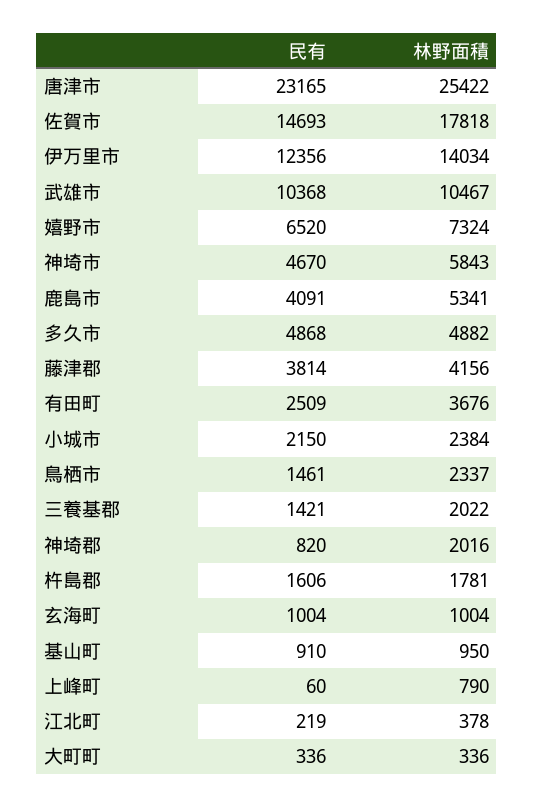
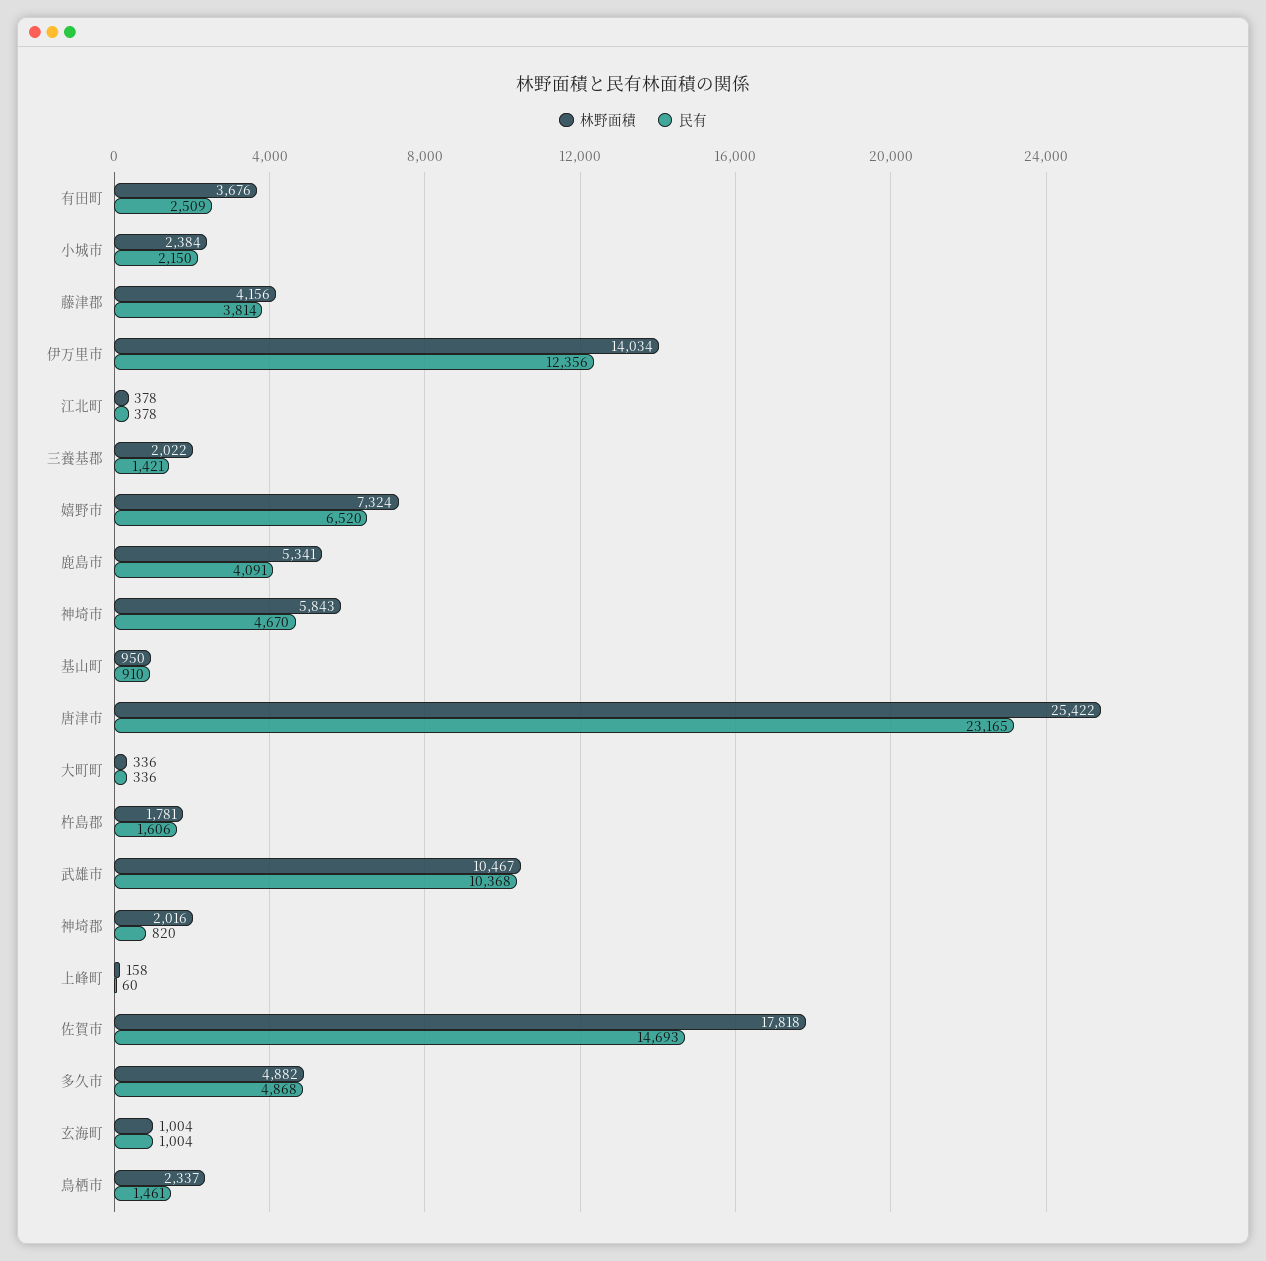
  {
    "民有": {
      "唐津市": 23165,
      "佐賀市": 14693,
      "伊万里市": 12356,
      "武雄市": 10368,
      "嬉野市": 6520,
      "神埼市": 4670,
      "鹿島市": 4091,
      "多久市": 4868,
      "藤津郡": 3814,
      "有田町": 2509,
      "小城市": 2150,
      "鳥栖市": 1461,
      "三養基郡": 1421,
      "神埼郡": 820,
      "杵島郡": 1606,
      "玄海町": 1004,
      "基山町": 910,
      "上峰町": 60,
-     "江北町": 219,
+     "江北町": 378,
      "大町町": 336
    },
    "林野面積": {
      "唐津市": 25422,
      "佐賀市": 17818,
      "伊万里市": 14034,
      "武雄市": 10467,
      "嬉野市": 7324,
      "神埼市": 5843,
      "鹿島市": 5341,
      "多久市": 4882,
      "藤津郡": 4156,
      "有田町": 3676,
      "小城市": 2384,
      "鳥栖市": 2337,
      "三養基郡": 2022,
      "神埼郡": 2016,
      "杵島郡": 1781,
      "玄海町": 1004,
      "基山町": 950,
-     "上峰町": 790,
+     "上峰町": 158,
      "江北町": 378,
      "大町町": 336
    }
  }

